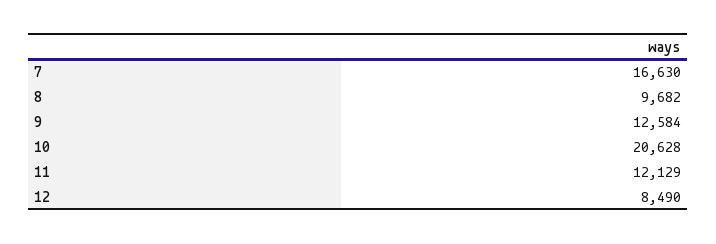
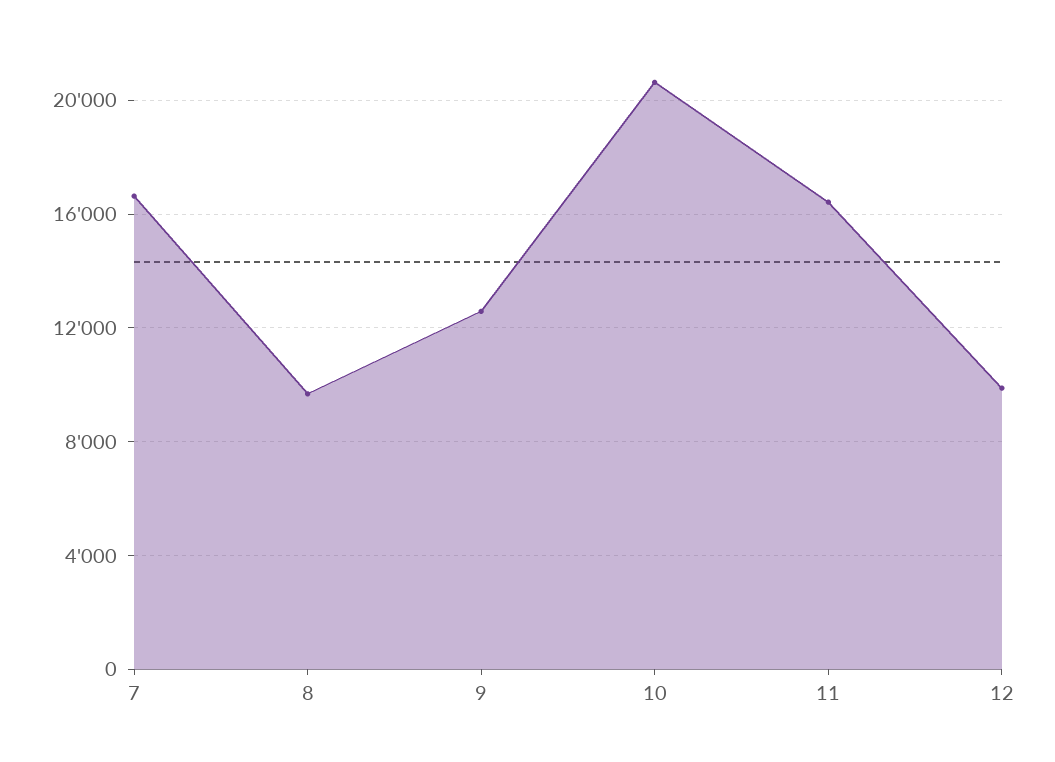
  {
    "7": 16630,
    "8": 9682,
    "9": 12584,
    "10": 20628,
-   "11": 12129,
+   "11": 16500,
-   "12": 8490
+   "12": 10000
  }

